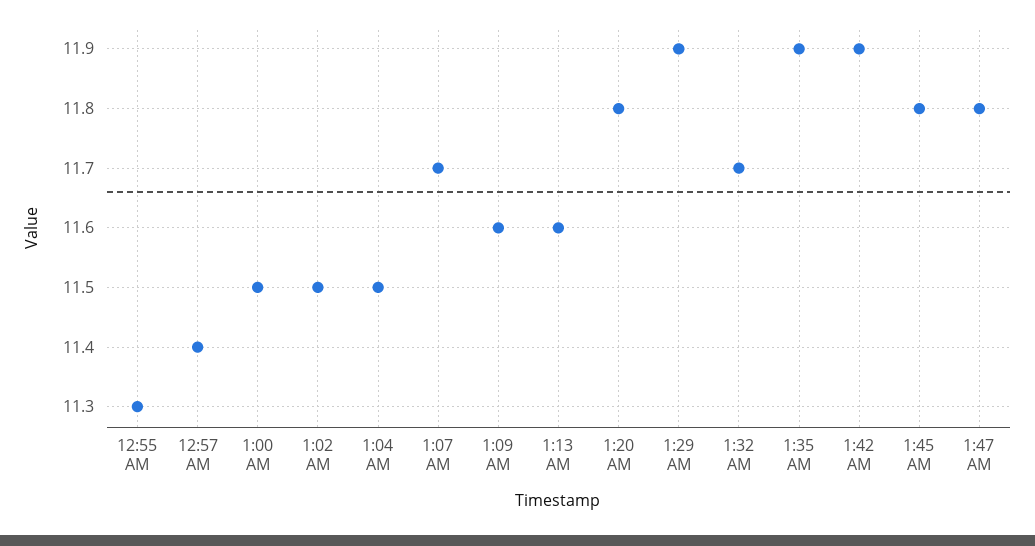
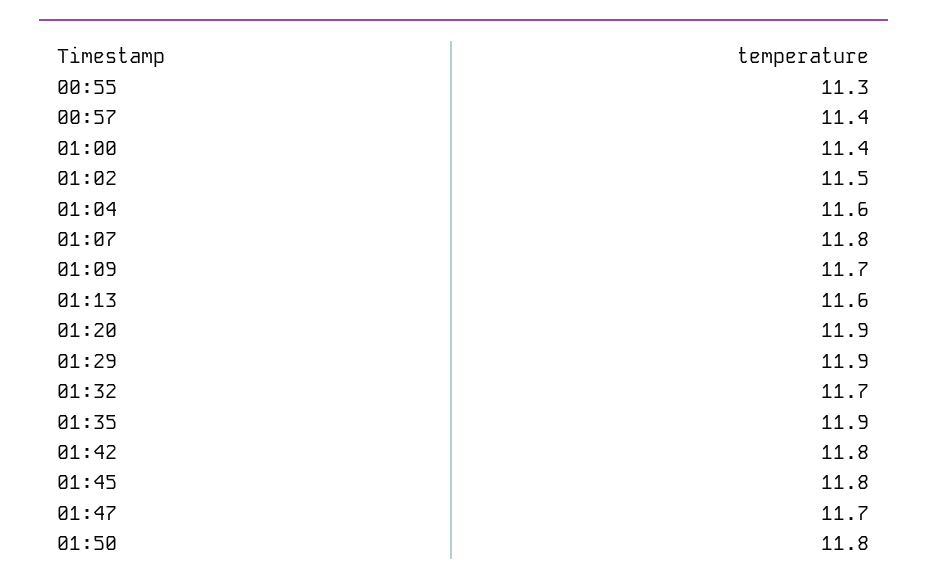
  {
    "12:55 AM": 11.3,
    "12:57 AM": 11.4,
-   "1:00 AM": 11.5,
+   "1:00 AM": 11.4,
    "1:02 AM": 11.5,
-   "1:04 AM": 11.5,
+   "1:04 AM": 11.6,
-   "1:07 AM": 11.7,
+   "1:07 AM": 11.8,
-   "1:09 AM": 11.6,
+   "1:09 AM": 11.7,
    "1:13 AM": 11.6,
-   "1:20 AM": 11.8,
+   "1:20 AM": 11.9,
    "1:29 AM": 11.9,
    "1:32 AM": 11.7,
    "1:35 AM": 11.9,
-   "1:42 AM": 11.9,
+   "1:42 AM": 11.8,
    "1:45 AM": 11.8,
-   "1:47 AM": 11.8
+   "1:47 AM": 11.7,
+   "01:50": 11.8
  }

